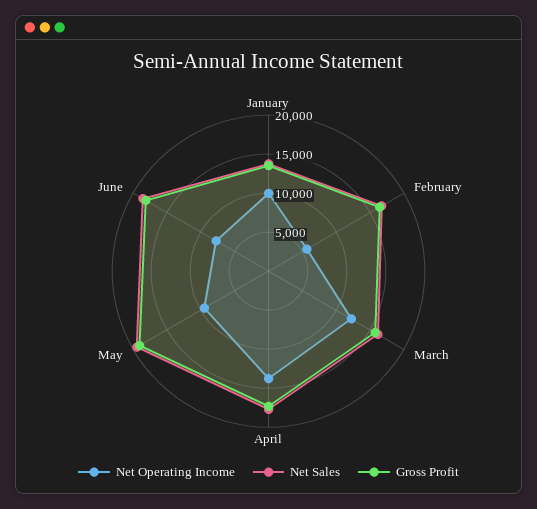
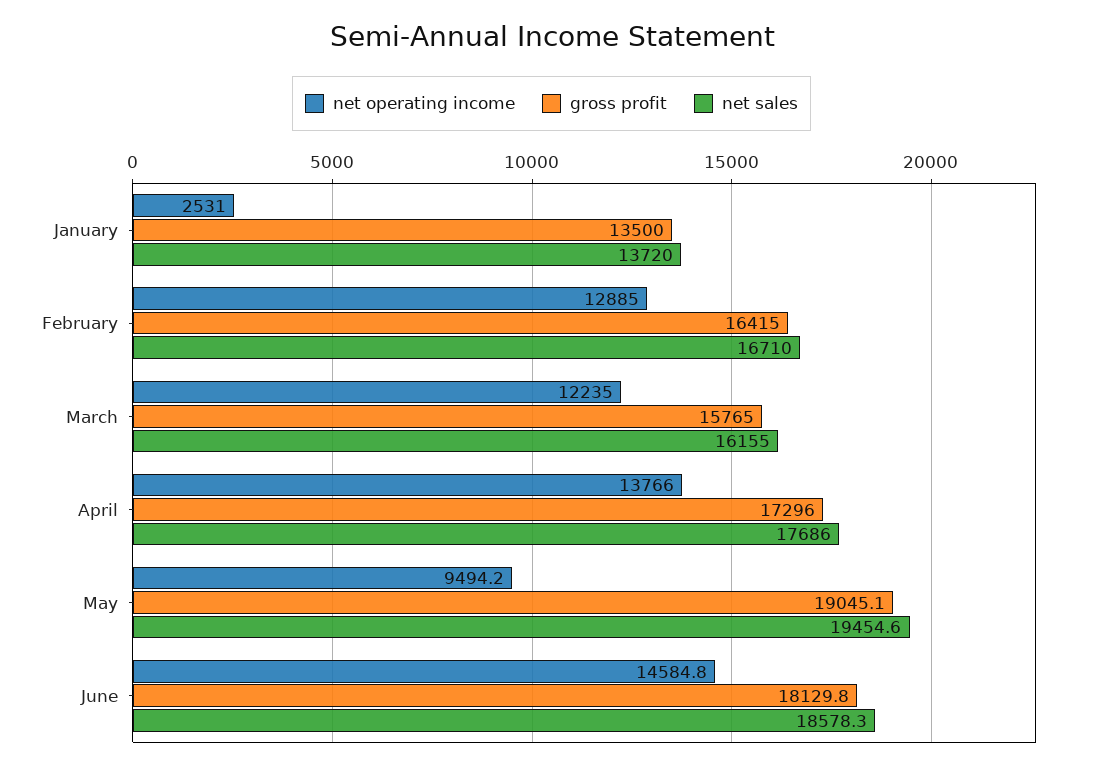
  {
    "Net Operating Income": {
-     "January": 10000,
+     "January": 2531,
-     "February": 5000,
+     "February": 12885,
      "March": 12235,
      "April": 13766,
      "May": 9494.2,
-     "June": 7500
+     "June": 14584.8
    },
    "Net Sales": {
      "January": 13720,
      "February": 16710,
      "March": 16155,
      "April": 17686,
      "May": 19454.6,
      "June": 18578.3
    },
    "Gross Profit": {
      "January": 13500,
      "February": 16415,
      "March": 15765,
      "April": 17296,
      "May": 19045.1,
      "June": 18129.8
    }
  }

